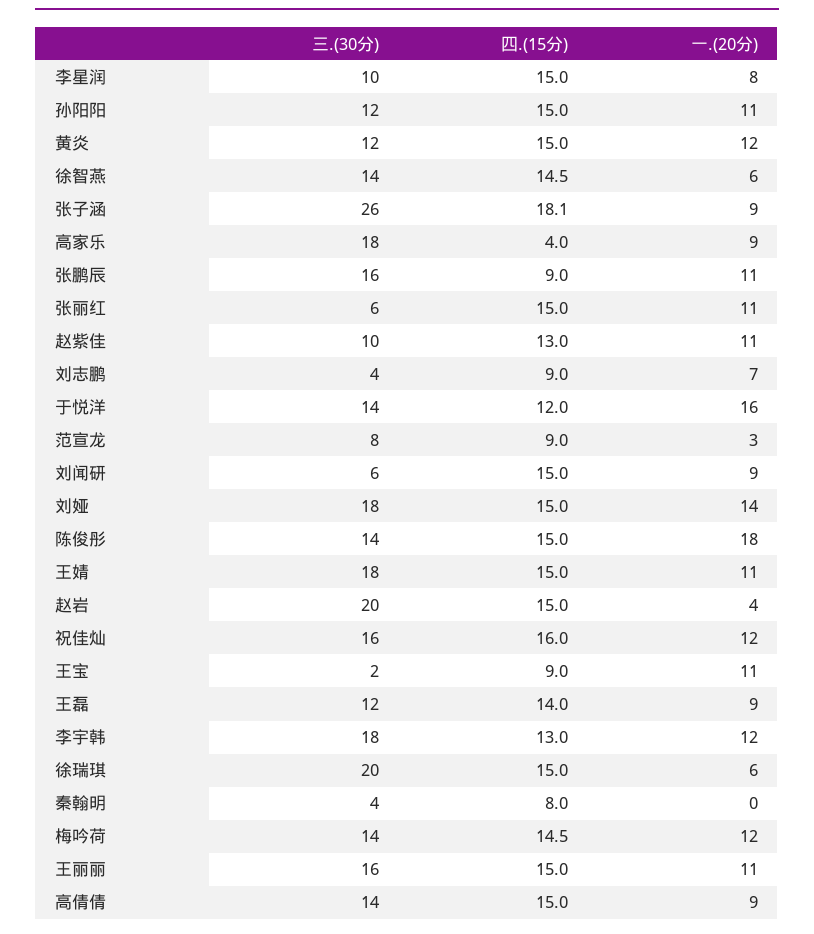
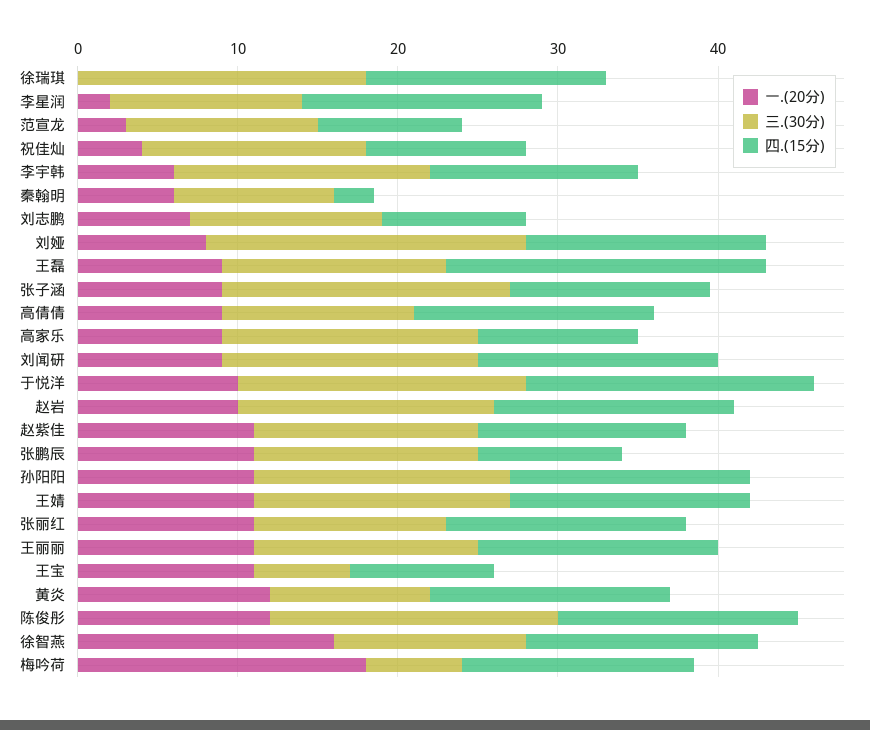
  {
    "三.(30分)": {
-     "李星润": 10,
+     "李星润": 12,
-     "孙阳阳": 12,
+     "孙阳阳": 16,
-     "黄炎": 12,
+     "黄炎": 10,
-     "徐智燕": 14,
+     "徐智燕": 12,
-     "张子涵": 26,
+     "张子涵": 18,
-     "高家乐": 18,
+     "高家乐": 16,
-     "张鹏辰": 16,
+     "张鹏辰": 14,
-     "张丽红": 6,
+     "张丽红": 12,
-     "赵紫佳": 10,
+     "赵紫佳": 14,
-     "刘志鹏": 4,
+     "刘志鹏": 12,
-     "于悦洋": 14,
+     "于悦洋": 18,
-     "范宣龙": 8,
+     "范宣龙": 12,
-     "刘闻研": 6,
+     "刘闻研": 16,
-     "刘娅": 18,
+     "刘娅": 20,
-     "陈俊彤": 14,
+     "陈俊彤": 18,
-     "王婧": 18,
+     "王婧": 16,
-     "赵岩": 20,
+     "赵岩": 16,
-     "祝佳灿": 16,
+     "祝佳灿": 14,
-     "王宝": 2,
+     "王宝": 6,
-     "王磊": 12,
+     "王磊": 14,
-     "李宇韩": 18,
+     "李宇韩": 16,
-     "徐瑞琪": 20,
+     "徐瑞琪": 18,
-     "秦翰明": 4,
+     "秦翰明": 10,
-     "梅吟荷": 14,
+     "梅吟荷": 6,
-     "王丽丽": 16,
+     "王丽丽": 14,
-     "高倩倩": 14
+     "高倩倩": 12
    },
    "四.(15分)": {
      "李星润": 15,
      "孙阳阳": 15,
      "黄炎": 15,
      "徐智燕": 14.5,
-     "张子涵": 18.1,
+     "张子涵": 12,
-     "高家乐": 4,
+     "高家乐": 10,
      "张鹏辰": 9,
      "张丽红": 15,
      "赵紫佳": 13,
      "刘志鹏": 9,
-     "于悦洋": 12,
+     "于悦洋": 18,
      "范宣龙": 9,
      "刘闻研": 15,
      "刘娅": 15,
      "陈俊彤": 15,
      "王婧": 15,
      "赵岩": 15,
-     "祝佳灿": 16,
+     "祝佳灿": 10,
      "王宝": 9,
-     "王磊": 14,
+     "王磊": 20,
      "李宇韩": 13,
      "徐瑞琪": 15,
-     "秦翰明": 8,
+     "秦翰明": 2,
      "梅吟荷": 14.5,
      "王丽丽": 15,
      "高倩倩": 15
    },
    "一.(20分)": {
-     "李星润": 8,
+     "李星润": 2,
      "孙阳阳": 11,
      "黄炎": 12,
-     "徐智燕": 6,
+     "徐智燕": 16,
      "张子涵": 9,
      "高家乐": 9,
      "张鹏辰": 11,
      "张丽红": 11,
      "赵紫佳": 11,
      "刘志鹏": 7,
-     "于悦洋": 16,
+     "于悦洋": 10,
      "范宣龙": 3,
      "刘闻研": 9,
-     "刘娅": 14,
+     "刘娅": 8,
-     "陈俊彤": 18,
+     "陈俊彤": 12,
      "王婧": 11,
-     "赵岩": 4,
+     "赵岩": 10,
-     "祝佳灿": 12,
+     "祝佳灿": 4,
      "王宝": 11,
      "王磊": 9,
-     "李宇韩": 12,
+     "李宇韩": 6,
-     "徐瑞琪": 6,
+     "徐瑞琪": 0,
-     "秦翰明": 0,
+     "秦翰明": 6,
-     "梅吟荷": 12,
+     "梅吟荷": 18,
      "王丽丽": 11,
      "高倩倩": 9
    }
  }

